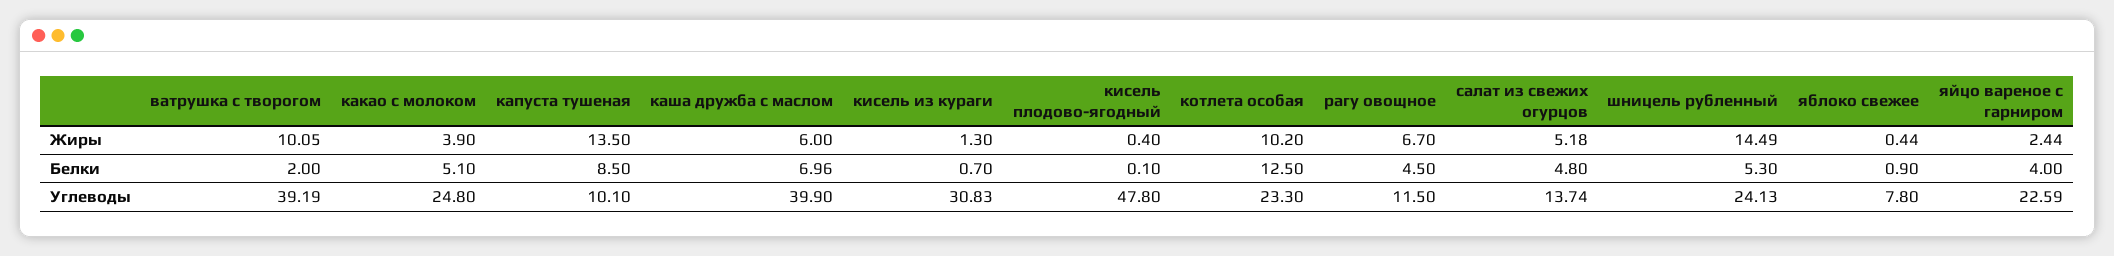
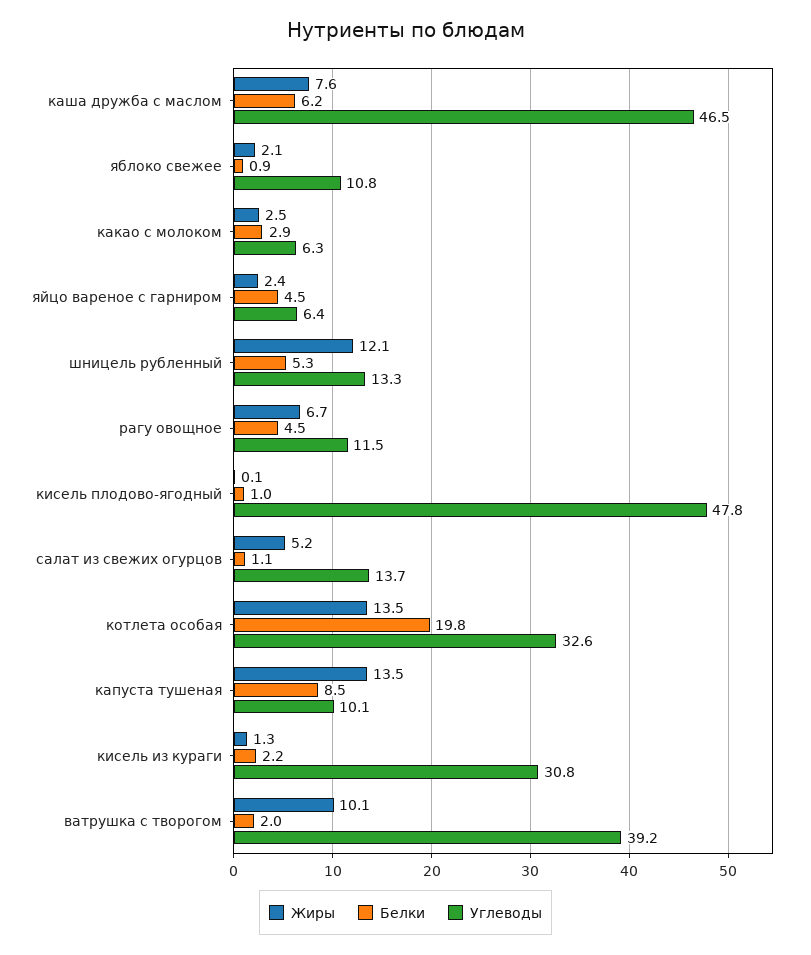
  {
    "Жиры": {
      "ватрушка с творогом": 10.05,
-     "какао с молоком": 3.9,
+     "какао с молоком": 2.5,
      "капуста тушеная": 13.5,
-     "каша дружба с маслом": 6,
+     "каша дружба с маслом": 7.6,
      "кисель из кураги": 1.3,
-     "кисель плодово-ягодный": 0.4,
+     "кисель плодово-ягодный": 0.1,
-     "котлета особая": 10.2,
+     "котлета особая": 13.5,
      "рагу овощное": 6.7,
      "салат из свежих огурцов": 5.18,
-     "шницель рубленный": 14.49,
+     "шницель рубленный": 12.1,
-     "яблоко свежее": 0.44,
+     "яблоко свежее": 2.1,
      "яйцо вареное с гарниром": 2.44
    },
    "Белки": {
      "ватрушка с творогом": 2,
-     "какао с молоком": 5.1,
+     "какао с молоком": 2.9,
      "капуста тушеная": 8.5,
-     "каша дружба с маслом": 6.96,
+     "каша дружба с маслом": 6.2,
-     "кисель из кураги": 0.7,
+     "кисель из кураги": 2.2,
-     "кисель плодово-ягодный": 0.1,
+     "кисель плодово-ягодный": 1,
-     "котлета особая": 12.5,
+     "котлета особая": 19.8,
      "рагу овощное": 4.5,
-     "салат из свежих огурцов": 4.8,
+     "салат из свежих огурцов": 1.1,
      "шницель рубленный": 5.3,
      "яблоко свежее": 0.9,
-     "яйцо вареное с гарниром": 4
+     "яйцо вареное с гарниром": 4.5
    },
    "Углеводы": {
      "ватрушка с творогом": 39.19,
-     "какао с молоком": 24.8,
+     "какао с молоком": 6.3,
      "капуста тушеная": 10.1,
-     "каша дружба с маслом": 39.9,
+     "каша дружба с маслом": 46.5,
      "кисель из кураги": 30.83,
      "кисель плодово-ягодный": 47.8,
-     "котлета особая": 23.3,
+     "котлета особая": 32.6,
      "рагу овощное": 11.5,
      "салат из свежих огурцов": 13.74,
-     "шницель рубленный": 24.13,
+     "шницель рубленный": 13.3,
-     "яблоко свежее": 7.8,
+     "яблоко свежее": 10.8,
-     "яйцо вареное с гарниром": 22.59
+     "яйцо вареное с гарниром": 6.4
    }
  }

